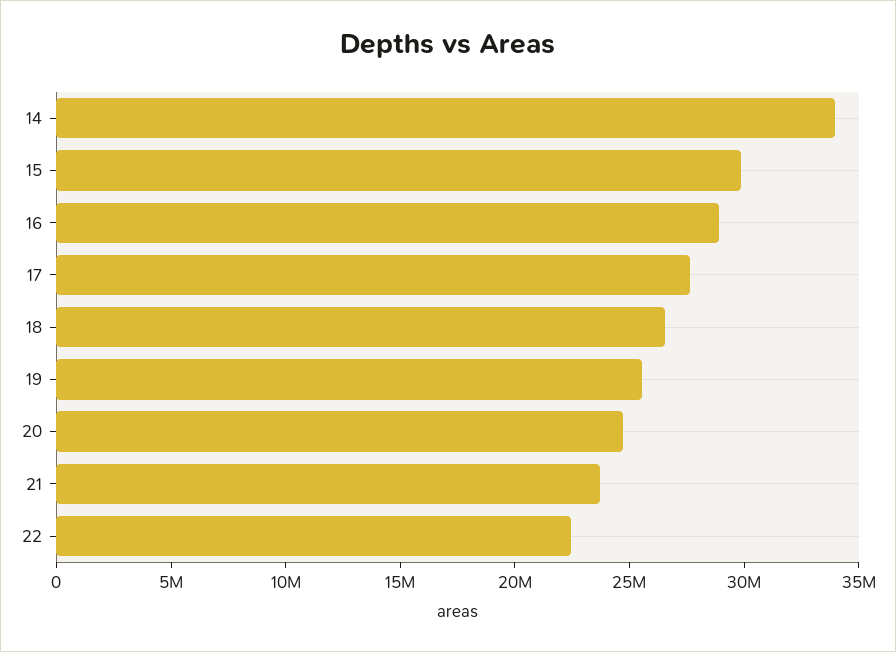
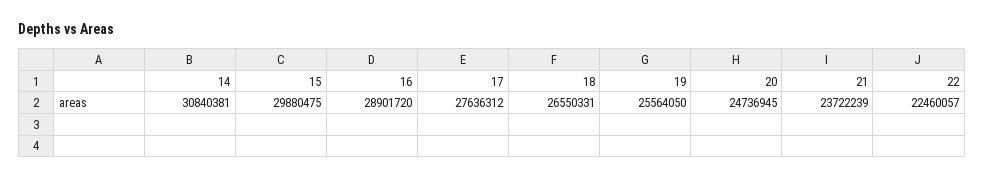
  {
-   "14": 34000000,
+   "14": 30840381,
    "15": 29880475,
    "16": 28901720,
    "17": 27636312,
    "18": 26550331,
    "19": 25564050,
    "20": 24736945,
    "21": 23722239,
    "22": 22460057
  }

